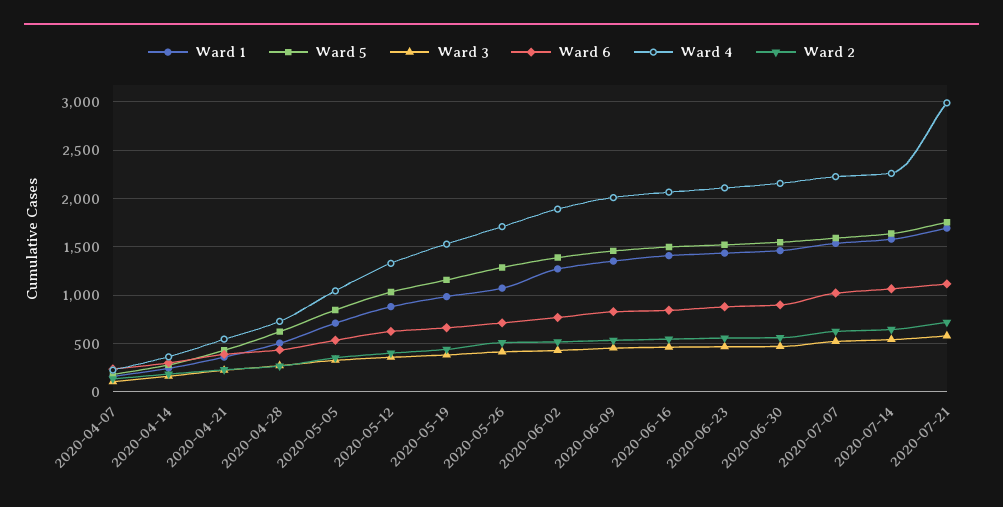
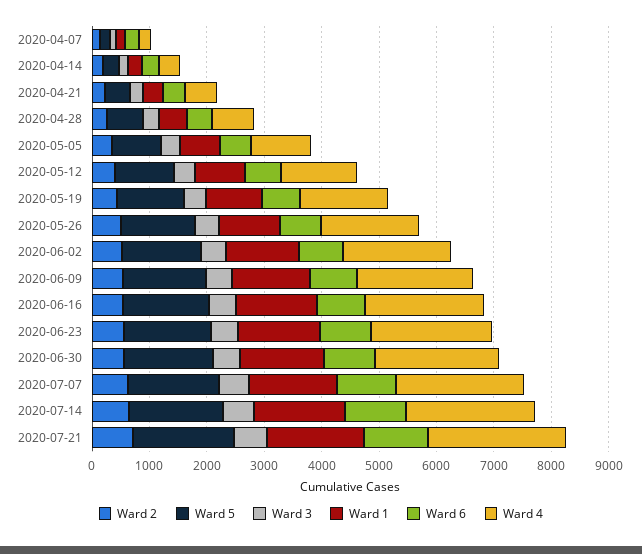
  {
    "Ward 1": {
      "2020-04-07": 200,
      "2020-04-14": 200,
      "2020-04-21": 400,
      "2020-04-28": 500,
      "2020-05-05": 700,
      "2020-05-12": 900,
      "2020-05-19": 1000,
      "2020-05-26": 1100,
      "2020-06-02": 1300,
      "2020-06-09": 1400,
      "2020-06-16": 1400,
      "2020-06-23": 1400,
      "2020-06-30": 1500,
      "2020-07-07": 1500,
      "2020-07-14": 1600,
      "2020-07-21": 1700
    },
    "Ward 5": {
      "2020-04-07": 200,
      "2020-04-14": 300,
      "2020-04-21": 400,
      "2020-04-28": 600,
      "2020-05-05": 800,
      "2020-05-12": 1000,
      "2020-05-19": 1200,
      "2020-05-26": 1300,
      "2020-06-02": 1400,
      "2020-06-09": 1500,
      "2020-06-16": 1500,
      "2020-06-23": 1500,
      "2020-06-30": 1500,
      "2020-07-07": 1600,
      "2020-07-14": 1600,
      "2020-07-21": 1800
    },
    "Ward 3": {
      "2020-04-07": 100,
      "2020-04-14": 200,
      "2020-04-21": 200,
      "2020-04-28": 300,
      "2020-05-05": 300,
      "2020-05-12": 400,
      "2020-05-19": 400,
      "2020-05-26": 400,
      "2020-06-02": 400,
      "2020-06-09": 500,
      "2020-06-16": 500,
      "2020-06-23": 500,
      "2020-06-30": 500,
      "2020-07-07": 500,
      "2020-07-14": 500,
      "2020-07-21": 600
    },
    "Ward 6": {
      "2020-04-07": 200,
      "2020-04-14": 300,
      "2020-04-21": 400,
      "2020-04-28": 400,
      "2020-05-05": 500,
      "2020-05-12": 600,
      "2020-05-19": 700,
      "2020-05-26": 700,
      "2020-06-02": 800,
      "2020-06-09": 800,
      "2020-06-16": 800,
      "2020-06-23": 900,
      "2020-06-30": 900,
      "2020-07-07": 1000,
      "2020-07-14": 1100,
      "2020-07-21": 1100
    },
    "Ward 4": {
      "2020-04-07": 200,
      "2020-04-14": 400,
      "2020-04-21": 500,
      "2020-04-28": 700,
      "2020-05-05": 1000,
      "2020-05-12": 1300,
      "2020-05-19": 1500,
      "2020-05-26": 1700,
      "2020-06-02": 1900,
      "2020-06-09": 2000,
      "2020-06-16": 2100,
      "2020-06-23": 2100,
      "2020-06-30": 2200,
      "2020-07-07": 2200,
      "2020-07-14": 2300,
-     "2020-07-21": 3000
+     "2020-07-21": 2400
    },
    "Ward 2": {
      "2020-04-07": 100,
      "2020-04-14": 200,
      "2020-04-21": 200,
      "2020-04-28": 300,
      "2020-05-05": 400,
      "2020-05-12": 400,
      "2020-05-19": 400,
      "2020-05-26": 500,
      "2020-06-02": 500,
      "2020-06-09": 500,
      "2020-06-16": 500,
      "2020-06-23": 600,
      "2020-06-30": 600,
      "2020-07-07": 600,
      "2020-07-14": 600,
      "2020-07-21": 700
    }
  }

